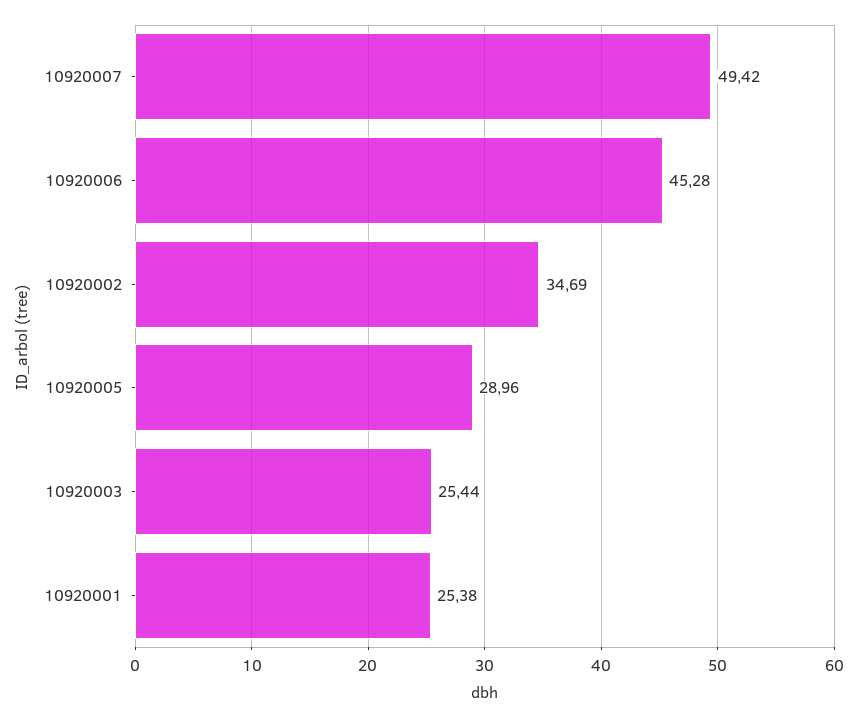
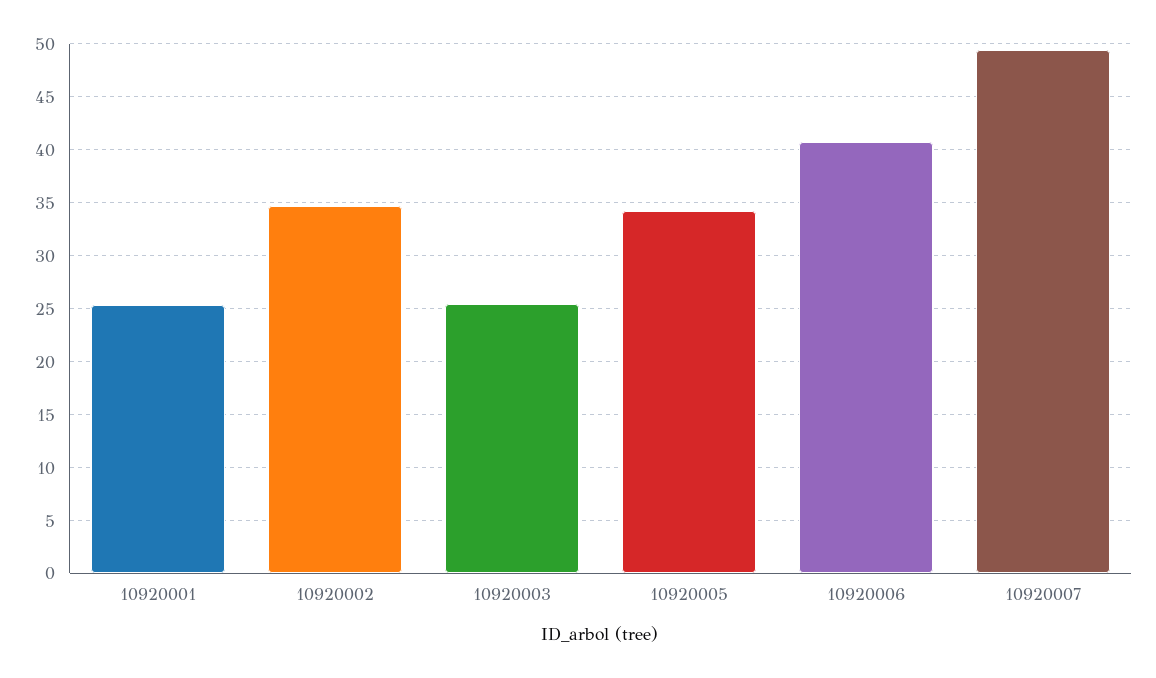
  {
    "10920007": 49.42,
-   "10920006": 45.28,
+   "10920006": 41,
    "10920002": 34.69,
-   "10920005": 28.96,
+   "10920005": 34,
    "10920003": 25.44,
    "10920001": 25.38
  }

